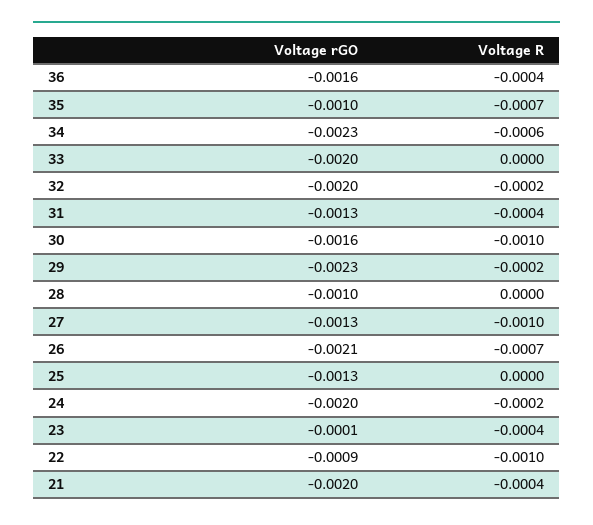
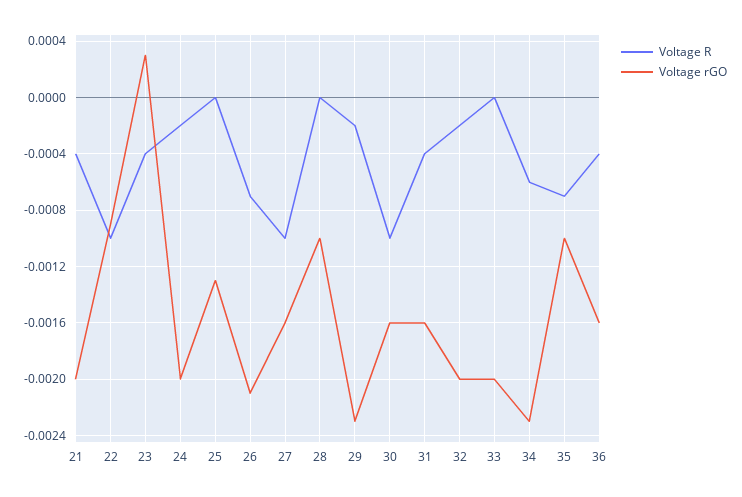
  {
    "Voltage rGO": {
      "36": -0.0016,
      "35": -0.001,
      "34": -0.0023,
      "33": -0.002,
      "32": -0.002,
-     "31": -0.0013,
+     "31": -0.0016,
      "30": -0.0016,
      "29": -0.0023,
      "28": -0.001,
-     "27": -0.0013,
+     "27": -0.0016,
      "26": -0.0021,
      "25": -0.0013,
      "24": -0.002,
-     "23": -0.0001,
+     "23": 0.0003,
      "22": -0.0009,
      "21": -0.002
    },
    "Voltage R": {
      "36": -0.0004,
      "35": -0.0007,
      "34": -0.0006,
      "33": 0,
      "32": -0.0002,
      "31": -0.0004,
      "30": -0.001,
      "29": -0.0002,
      "28": 0,
      "27": -0.001,
      "26": -0.0007,
      "25": 0,
      "24": -0.0002,
      "23": -0.0004,
      "22": -0.001,
      "21": -0.0004
    }
  }

